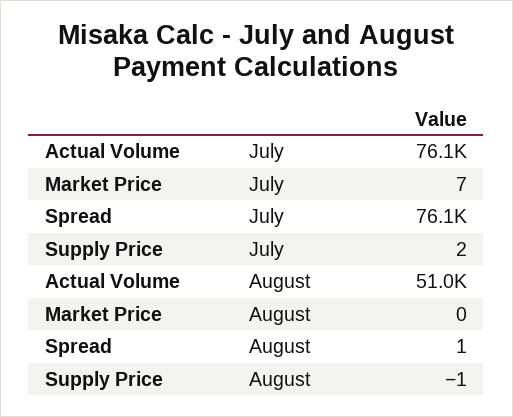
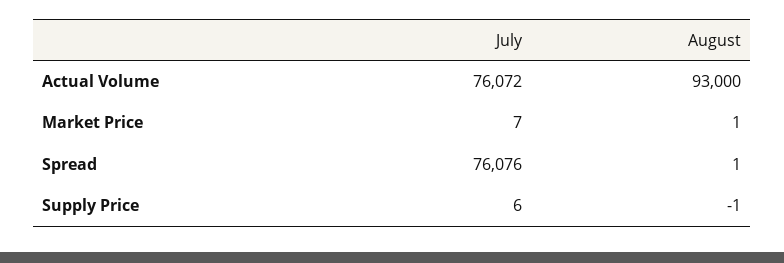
  {
    "Actual Volume": {
      "July": 76072,
-     "August": 51000
+     "August": 93000
    },
    "Market Price": {
      "July": 7,
-     "August": 0
+     "August": 1
    },
    "Spread": {
      "July": 76076,
      "August": 1
    },
    "Supply Price": {
-     "July": 2,
+     "July": 6,
      "August": -1
    }
  }

